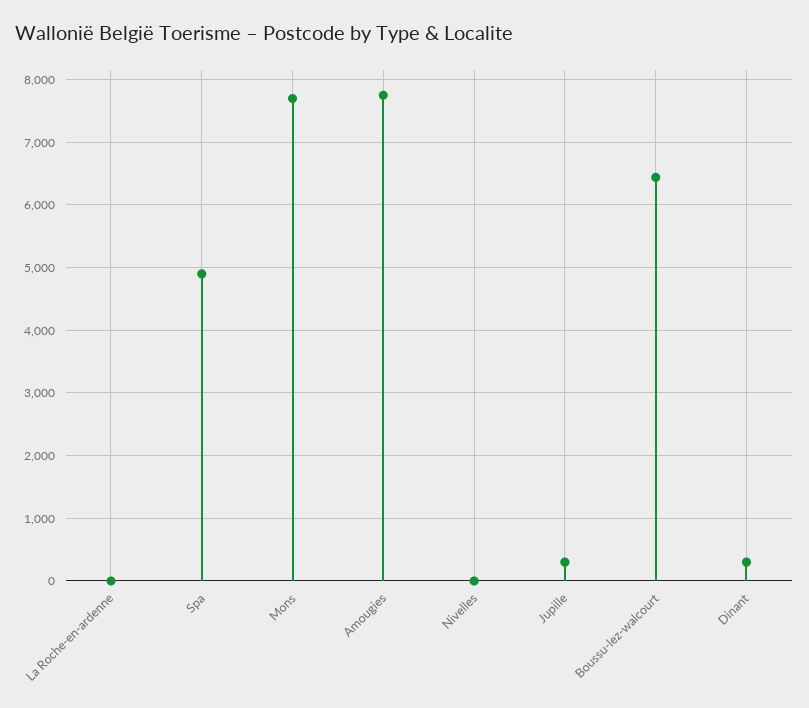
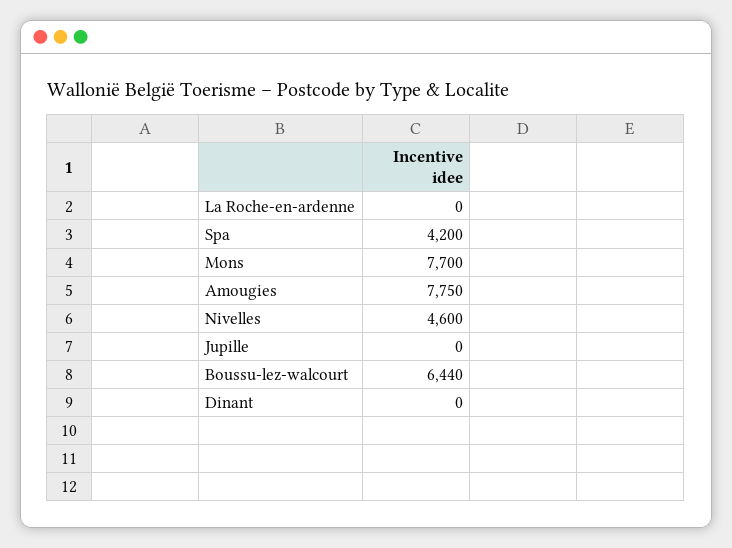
  {
    "La Roche-en-ardenne": 0,
-   "Spa": 4900,
+   "Spa": 4200,
    "Mons": 7700,
    "Amougies": 7750,
-   "Nivelles": 0,
+   "Nivelles": 4600,
-   "Jupille": 300,
+   "Jupille": 0,
    "Boussu-lez-walcourt": 6440,
-   "Dinant": 300
+   "Dinant": 0
  }

